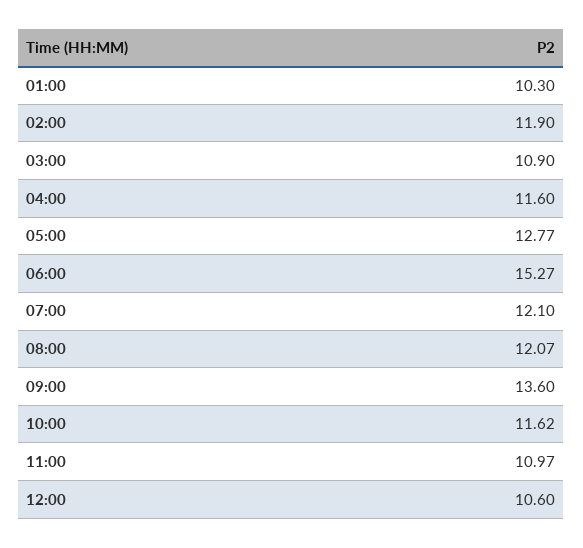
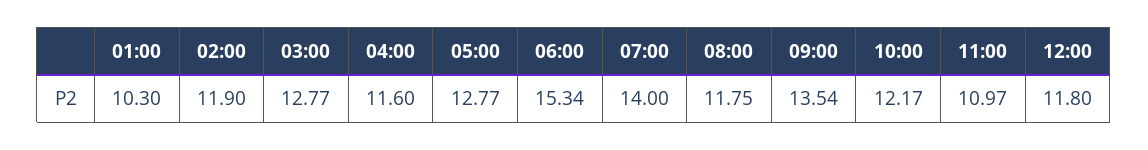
  {
    "01:00": 10.3,
    "02:00": 11.9,
-   "03:00": 10.9,
+   "03:00": 12.77,
    "04:00": 11.6,
    "05:00": 12.77,
-   "06:00": 15.27,
+   "06:00": 15.34,
-   "07:00": 12.1,
+   "07:00": 14,
-   "08:00": 12.07,
+   "08:00": 11.75,
-   "09:00": 13.6,
+   "09:00": 13.54,
-   "10:00": 11.62,
+   "10:00": 12.17,
    "11:00": 10.97,
-   "12:00": 10.6
+   "12:00": 11.8
  }

